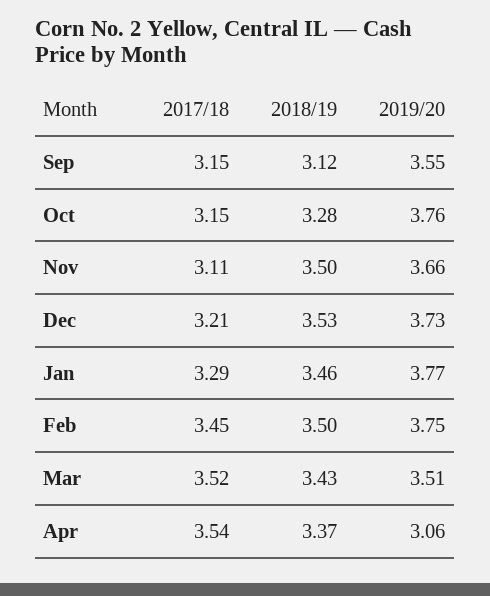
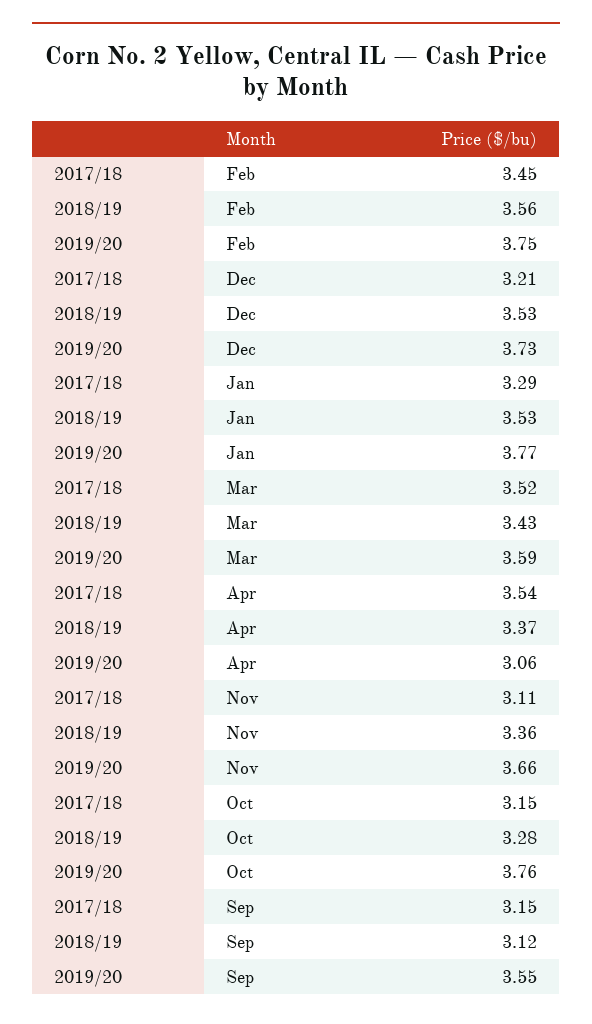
  {
    "2017/18": {
      "Sep": 3.15,
      "Oct": 3.15,
      "Nov": 3.11,
      "Dec": 3.21,
      "Jan": 3.29,
      "Feb": 3.45,
      "Mar": 3.52,
      "Apr": 3.54
    },
    "2018/19": {
      "Sep": 3.12,
      "Oct": 3.28,
-     "Nov": 3.5,
+     "Nov": 3.36,
      "Dec": 3.53,
-     "Jan": 3.46,
+     "Jan": 3.53,
-     "Feb": 3.5,
+     "Feb": 3.56,
      "Mar": 3.43,
      "Apr": 3.37
    },
    "2019/20": {
      "Sep": 3.55,
      "Oct": 3.76,
      "Nov": 3.66,
      "Dec": 3.73,
      "Jan": 3.77,
      "Feb": 3.75,
-     "Mar": 3.51,
+     "Mar": 3.59,
      "Apr": 3.06
    }
  }

